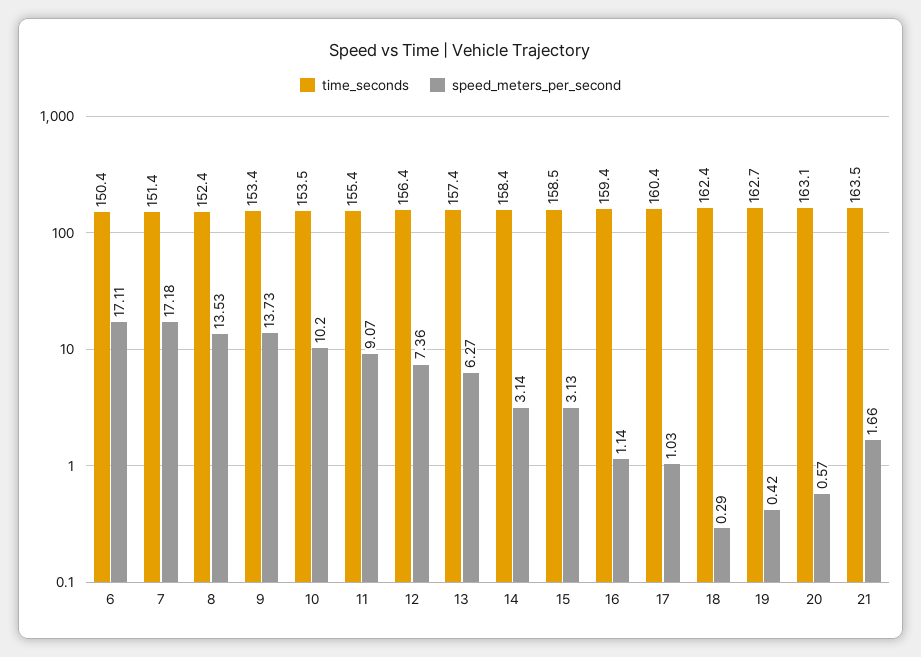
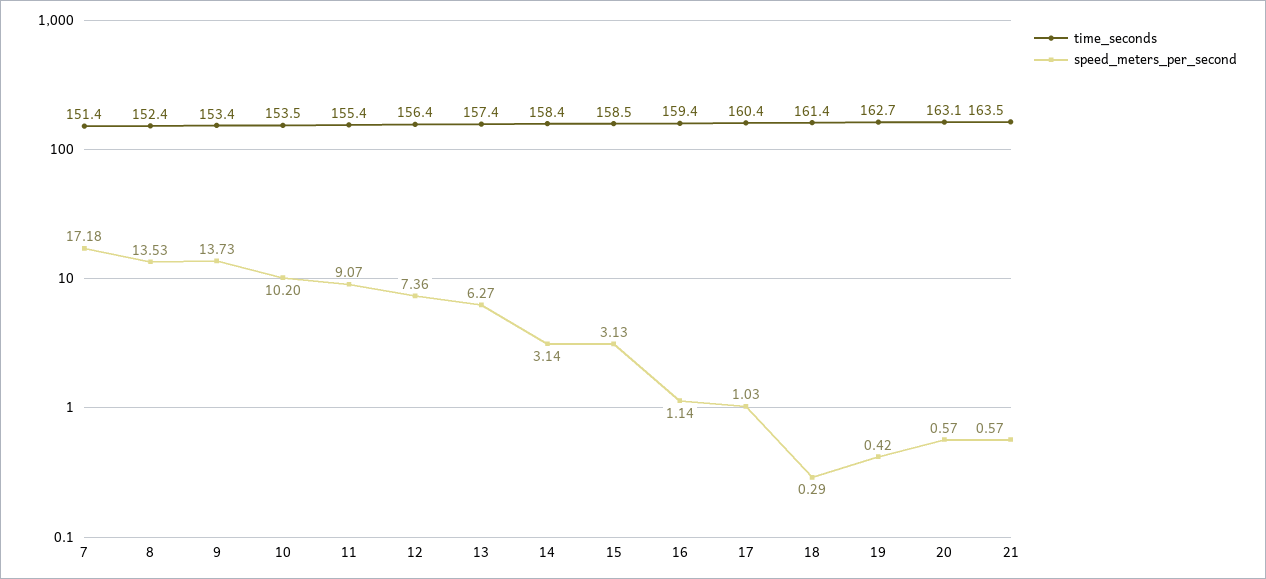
  {
    "time_seconds": {
-     "6": 150.4,
      "7": 151.4,
      "8": 152.4,
      "9": 153.4,
      "10": 153.5,
      "11": 155.4,
      "12": 156.4,
      "13": 157.4,
      "14": 158.4,
      "15": 158.5,
      "16": 159.4,
      "17": 160.4,
-     "18": 162.4,
+     "18": 161.4,
      "19": 162.7,
      "20": 163.1,
      "21": 163.5
    },
    "speed_meters_per_second": {
-     "6": 17.11,
      "7": 17.18,
      "8": 13.53,
      "9": 13.73,
      "10": 10.2,
      "11": 9.07,
      "12": 7.36,
      "13": 6.27,
      "14": 3.14,
      "15": 3.13,
      "16": 1.14,
      "17": 1.03,
      "18": 0.29,
      "19": 0.42,
      "20": 0.57,
-     "21": 1.66
+     "21": 0.57
    }
  }

